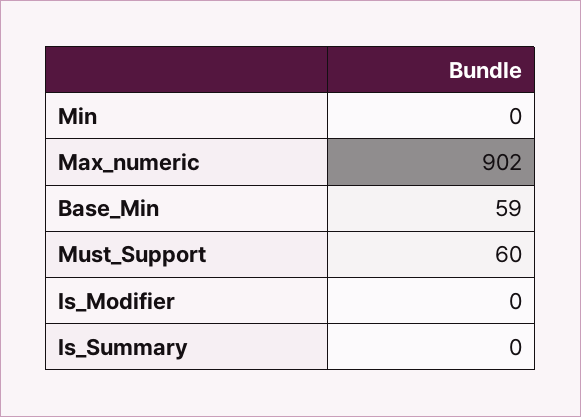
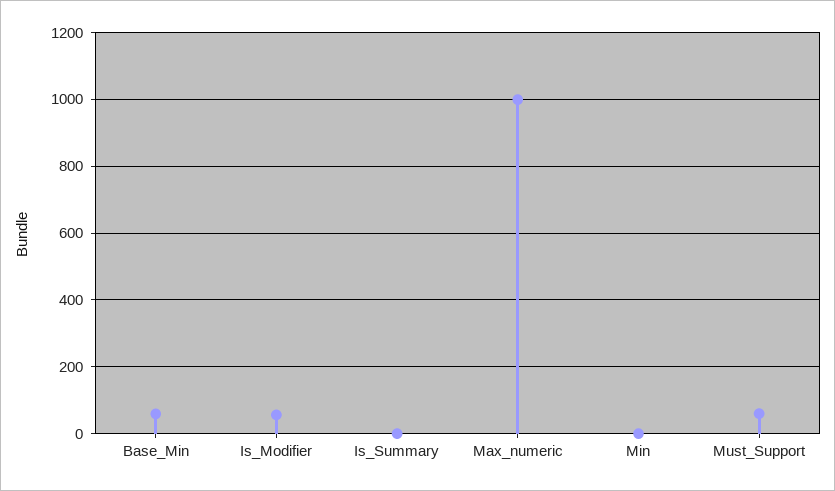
  {
    "Min": 0,
-   "Max_numeric": 902,
+   "Max_numeric": 1000,
    "Base_Min": 59,
    "Must_Support": 60,
-   "Is_Modifier": 0,
+   "Is_Modifier": 60,
    "Is_Summary": 0
  }

